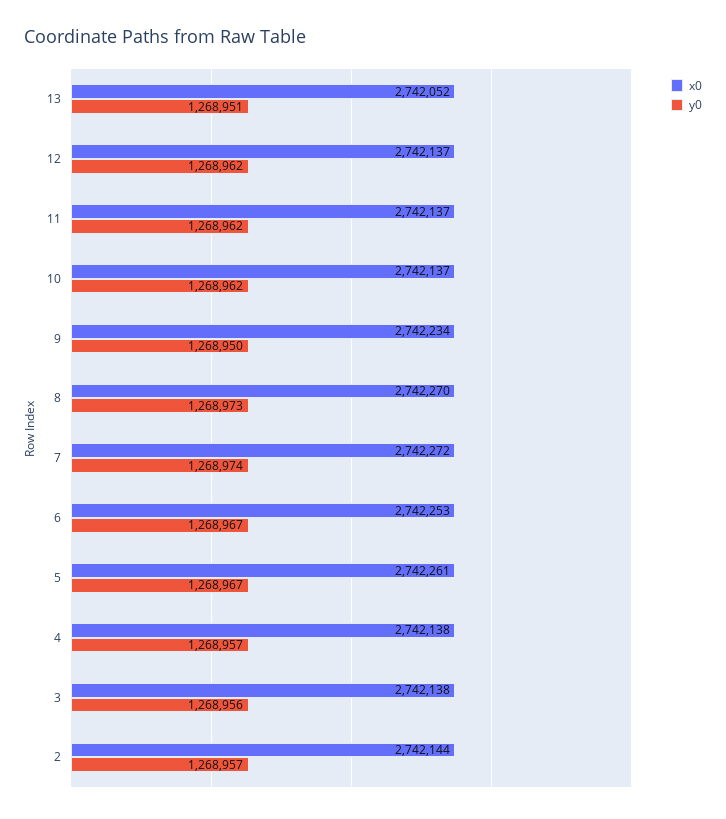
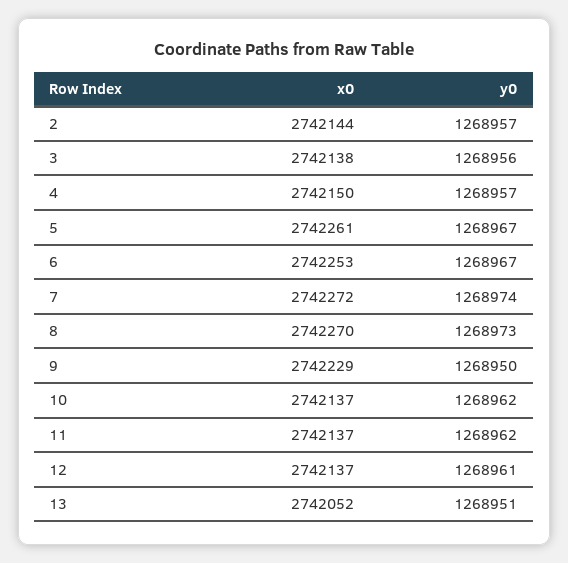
  {
    "x0": {
      "13": 2742052,
      "12": 2742137,
      "11": 2742137,
      "10": 2742137,
-     "9": 2742234,
+     "9": 2742229,
      "8": 2742270,
      "7": 2742272,
      "6": 2742253,
      "5": 2742261,
-     "4": 2742138,
+     "4": 2742150,
      "3": 2742138,
      "2": 2742144
    },
    "y0": {
      "13": 1268951,
-     "12": 1268962,
+     "12": 1268961,
      "11": 1268962,
      "10": 1268962,
      "9": 1268950,
      "8": 1268973,
      "7": 1268974,
      "6": 1268967,
      "5": 1268967,
      "4": 1268957,
      "3": 1268956,
      "2": 1268957
    }
  }

